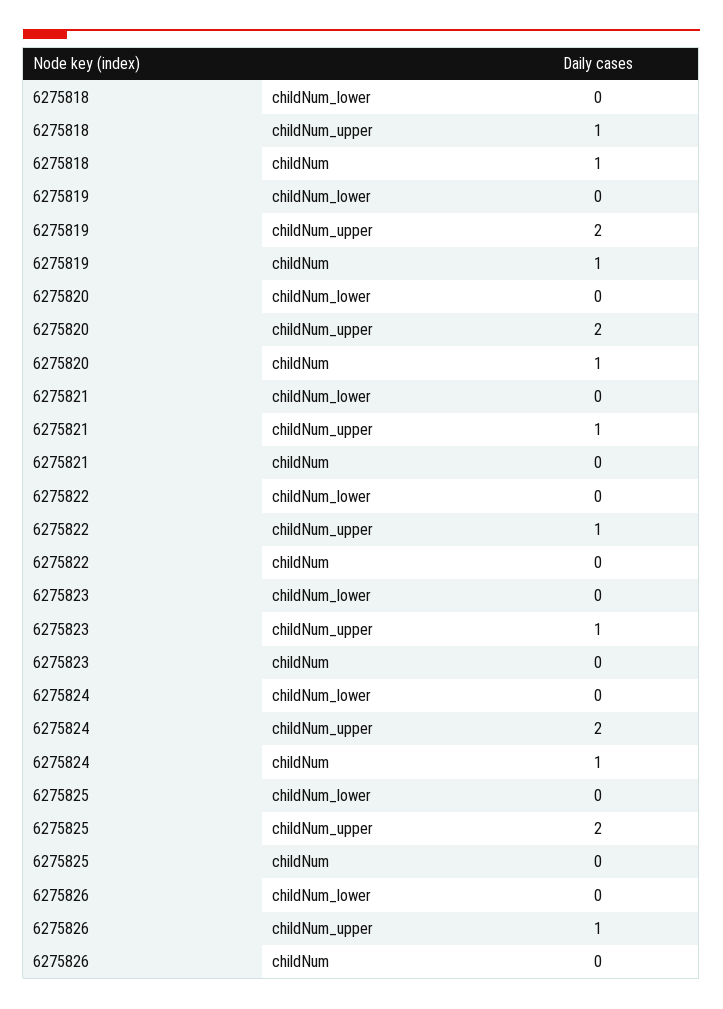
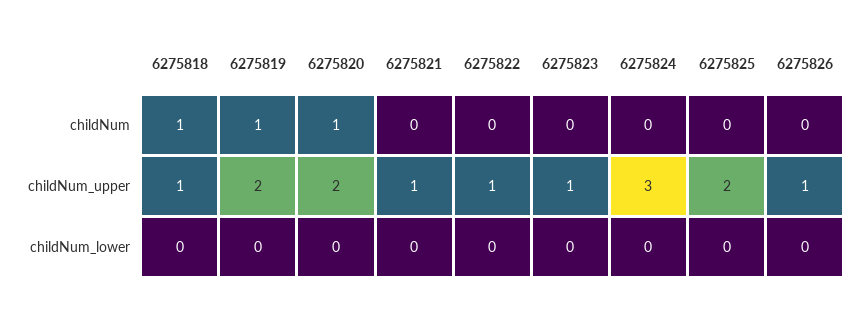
  {
    "6275818": {
      "childNum_lower": 0,
      "childNum_upper": 1,
      "childNum": 1
    },
    "6275819": {
      "childNum_lower": 0,
      "childNum_upper": 2,
      "childNum": 1
    },
    "6275820": {
      "childNum_lower": 0,
      "childNum_upper": 2,
      "childNum": 1
    },
    "6275821": {
      "childNum_lower": 0,
      "childNum_upper": 1,
      "childNum": 0
    },
    "6275822": {
      "childNum_lower": 0,
      "childNum_upper": 1,
      "childNum": 0
    },
    "6275823": {
      "childNum_lower": 0,
      "childNum_upper": 1,
      "childNum": 0
    },
    "6275824": {
      "childNum_lower": 0,
-     "childNum_upper": 2,
+     "childNum_upper": 3,
-     "childNum": 1
+     "childNum": 0
    },
    "6275825": {
      "childNum_lower": 0,
      "childNum_upper": 2,
      "childNum": 0
    },
    "6275826": {
      "childNum_lower": 0,
      "childNum_upper": 1,
      "childNum": 0
    }
  }

